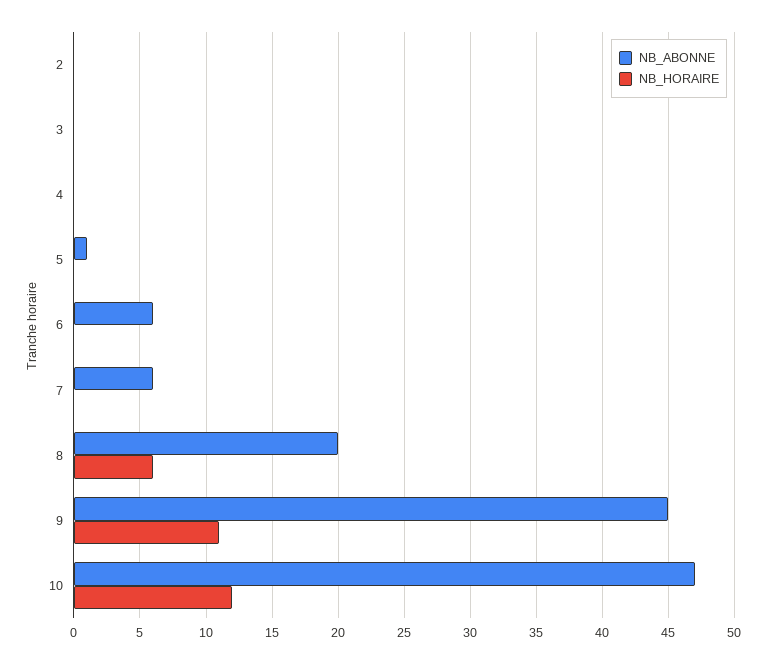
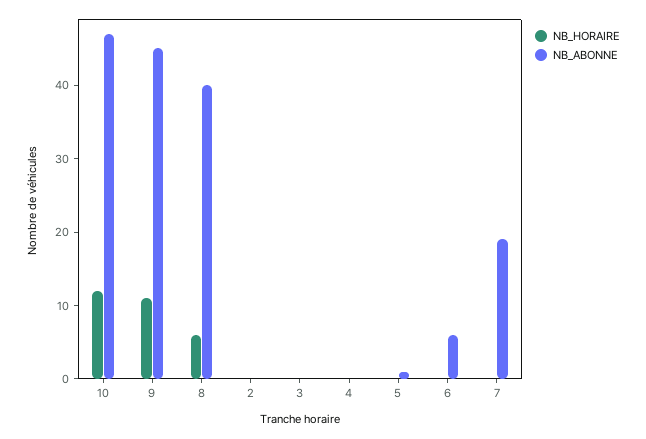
  {
    "NB_ABONNE": {
      "2": 0,
      "3": 0,
      "4": 0,
      "5": 1,
      "6": 6,
-     "7": 6,
+     "7": 20,
-     "8": 20,
+     "8": 40,
      "9": 45,
      "10": 47
    },
    "NB_HORAIRE": {
      "2": 0,
      "3": 0,
      "4": 0,
      "5": 0,
      "6": 0,
      "7": 0,
      "8": 6,
      "9": 11,
      "10": 12
    }
  }

